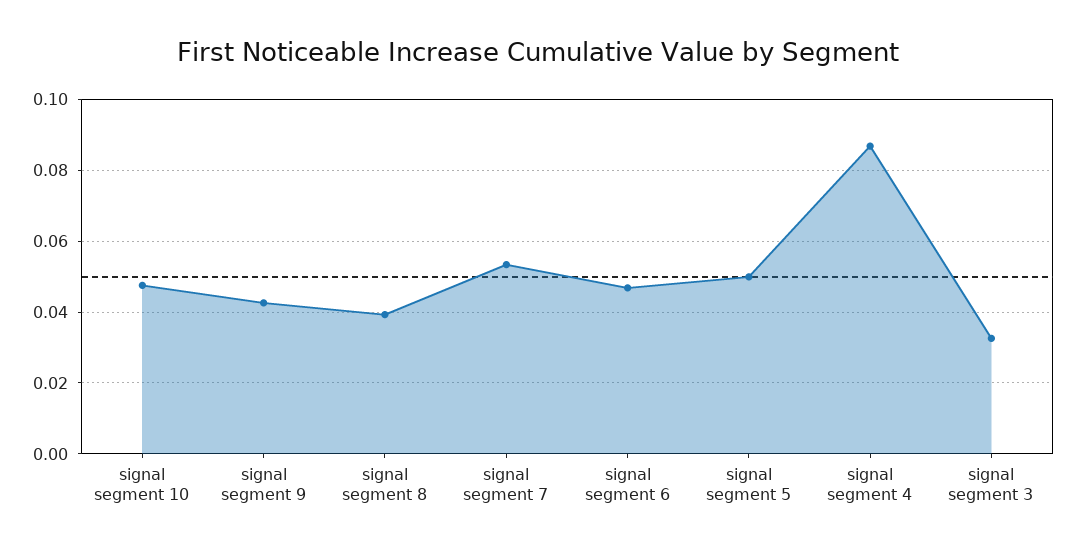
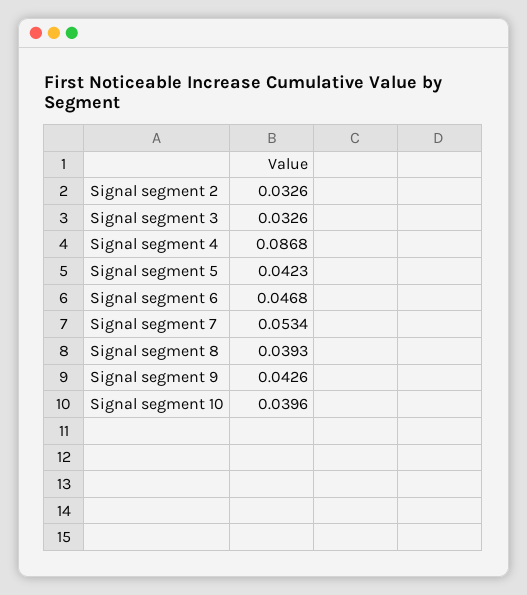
  {
-   "signal segment 10": 0.048,
+   "signal segment 10": 0.0396,
    "signal segment 9": 0.0426,
    "signal segment 8": 0.0393,
    "signal segment 7": 0.0534,
    "signal segment 6": 0.0468,
-   "signal segment 5": 0.05,
+   "signal segment 5": 0.0423,
    "signal segment 4": 0.0868,
-   "signal segment 3": 0.0326
+   "signal segment 3": 0.0326,
+   "Signal segment 2": 0.0326
  }

